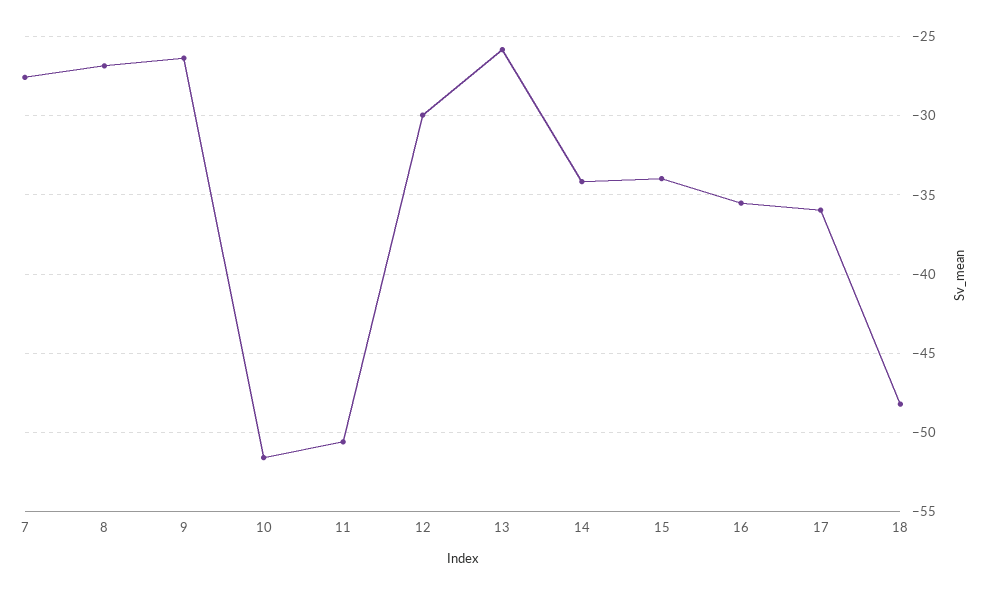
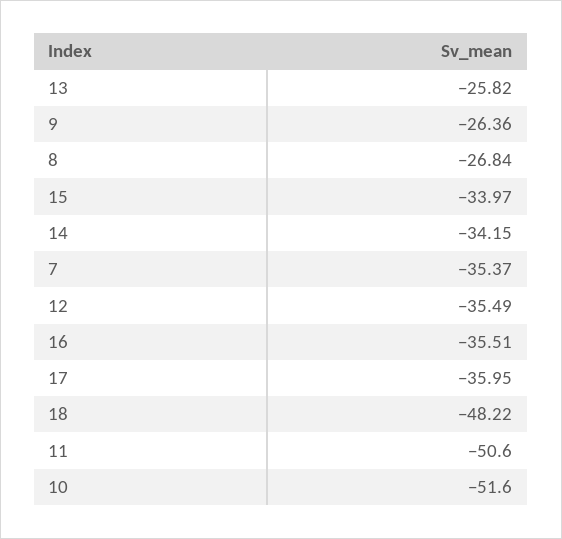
  {
-   "7": -27.5,
+   "7": -35.37,
    "8": -26.84,
    "9": -26.36,
    "10": -51.6,
    "11": -50.6,
-   "12": -30,
+   "12": -35.49,
    "13": -25.82,
    "14": -34.15,
    "15": -33.97,
    "16": -35.51,
    "17": -35.95,
    "18": -48.22
  }

